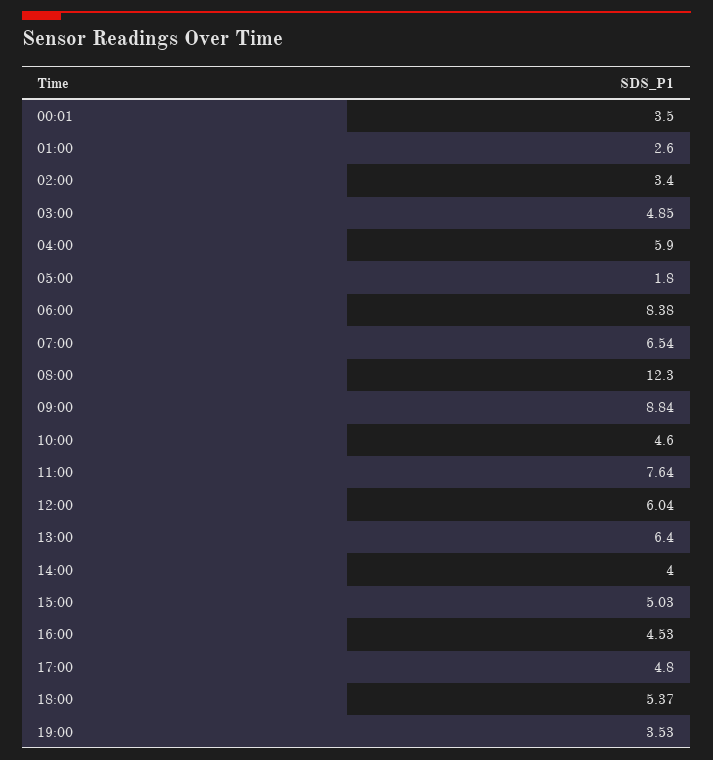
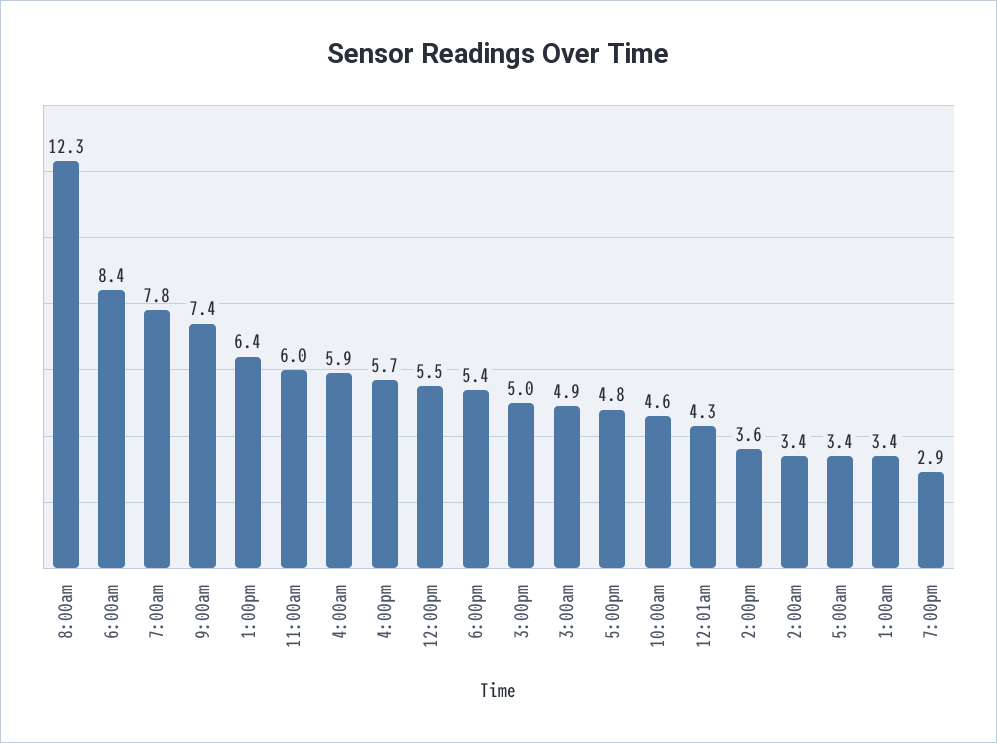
  {
-   "00:01": 3.5,
+   "00:01": 4.3,
-   "01:00": 2.6,
+   "01:00": 3.4,
    "02:00": 3.4,
    "03:00": 4.85,
    "04:00": 5.9,
-   "05:00": 1.8,
+   "05:00": 3.4,
    "06:00": 8.38,
-   "07:00": 6.54,
+   "07:00": 7.8,
    "08:00": 12.3,
-   "09:00": 8.84,
+   "09:00": 7.4,
    "10:00": 4.6,
-   "11:00": 7.64,
+   "11:00": 6,
-   "12:00": 6.04,
+   "12:00": 5.5,
    "13:00": 6.4,
-   "14:00": 4,
+   "14:00": 3.6,
    "15:00": 5.03,
-   "16:00": 4.53,
+   "16:00": 5.7,
    "17:00": 4.8,
    "18:00": 5.37,
-   "19:00": 3.53
+   "19:00": 2.9
  }

